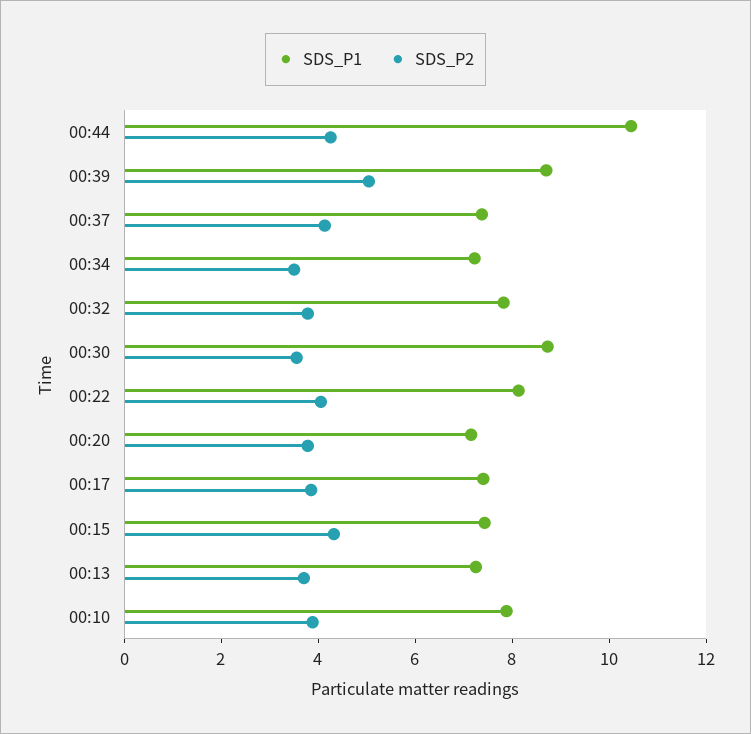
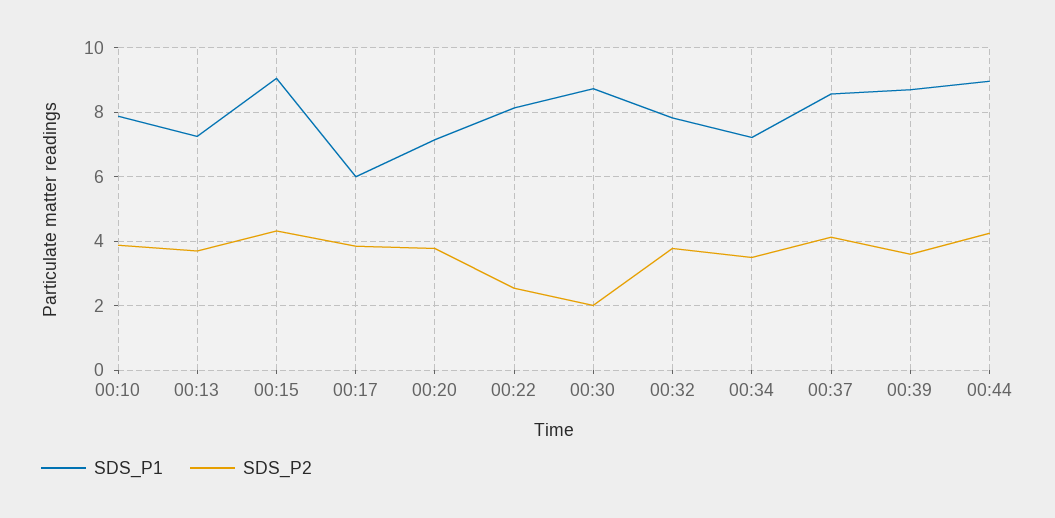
  {
    "SDS_P1": {
-     "00:44": 10.5,
+     "00:44": 9,
      "00:39": 8.8,
-     "00:37": 7.5,
+     "00:37": 8.6,
      "00:34": 7.2,
      "00:32": 7.8,
      "00:30": 8.8,
      "00:22": 8.2,
      "00:20": 7.2,
-     "00:17": 7.5,
+     "00:17": 6,
-     "00:15": 7.5,
+     "00:15": 9,
      "00:13": 7.2,
      "00:10": 7.8
    },
    "SDS_P2": {
      "00:44": 4.2,
-     "00:39": 5,
+     "00:39": 3.6,
      "00:37": 4.2,
      "00:34": 3.6,
      "00:32": 3.8,
-     "00:30": 3.5,
+     "00:30": 2,
-     "00:22": 4,
+     "00:22": 2.6,
      "00:20": 3.8,
      "00:17": 3.8,
      "00:15": 4.4,
      "00:13": 3.8,
      "00:10": 3.8
    }
  }

